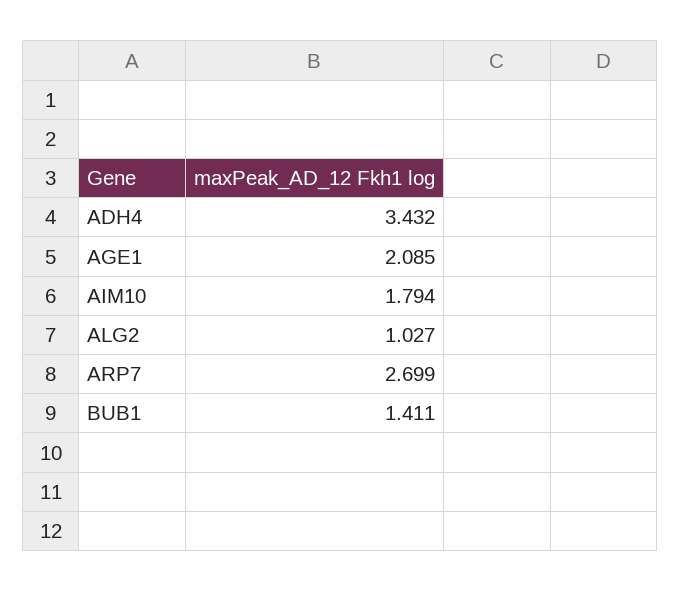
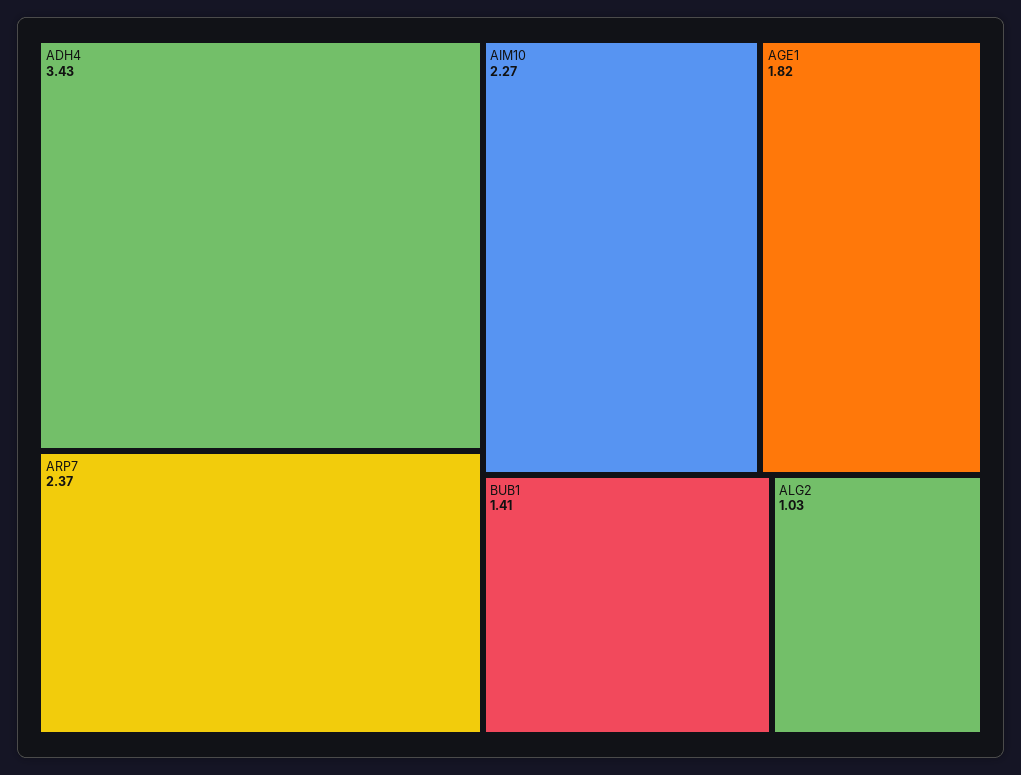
  {
    "ADH4": 3.432,
-   "AGE1": 2.085,
+   "AGE1": 1.82,
-   "AIM10": 1.794,
+   "AIM10": 2.27,
    "ALG2": 1.027,
-   "ARP7": 2.699,
+   "ARP7": 2.37,
    "BUB1": 1.411
  }

